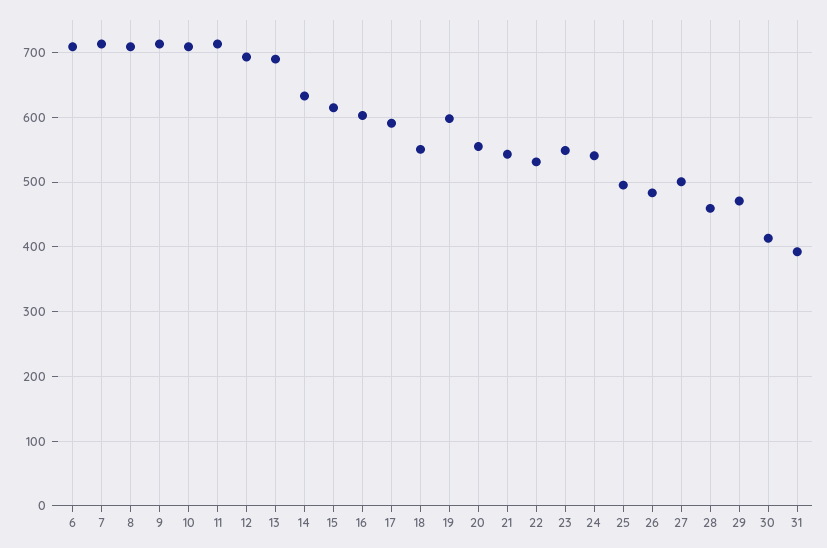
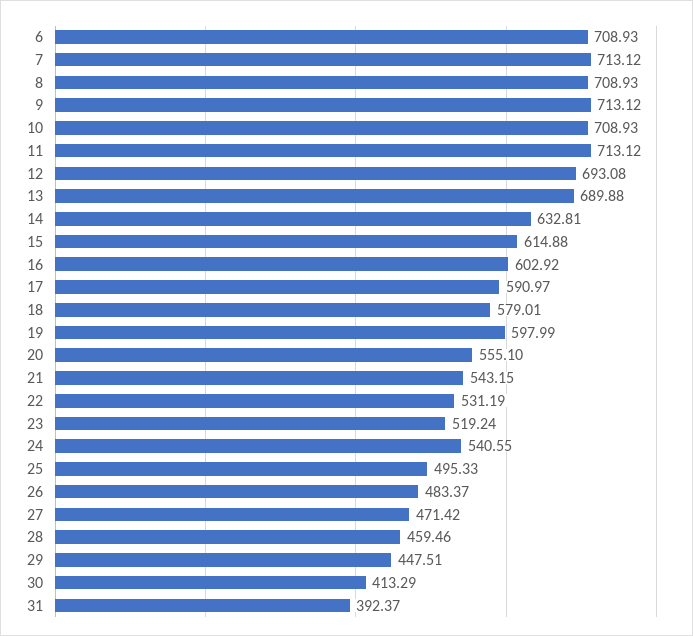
  {
    "6": 708.93,
    "7": 713.12,
    "8": 708.93,
    "9": 713.12,
    "10": 708.93,
    "11": 713.12,
    "12": 693.08,
    "13": 689.88,
    "14": 632.81,
    "15": 614.88,
    "16": 602.92,
    "17": 590.97,
-   "18": 550,
+   "18": 579.01,
    "19": 597.99,
    "20": 555.1,
    "21": 543.15,
    "22": 531.19,
-   "23": 550,
+   "23": 519.24,
    "24": 540.55,
    "25": 495.33,
    "26": 483.37,
-   "27": 500,
+   "27": 471.42,
    "28": 459.46,
-   "29": 470,
+   "29": 447.51,
    "30": 413.29,
    "31": 392.37
  }

